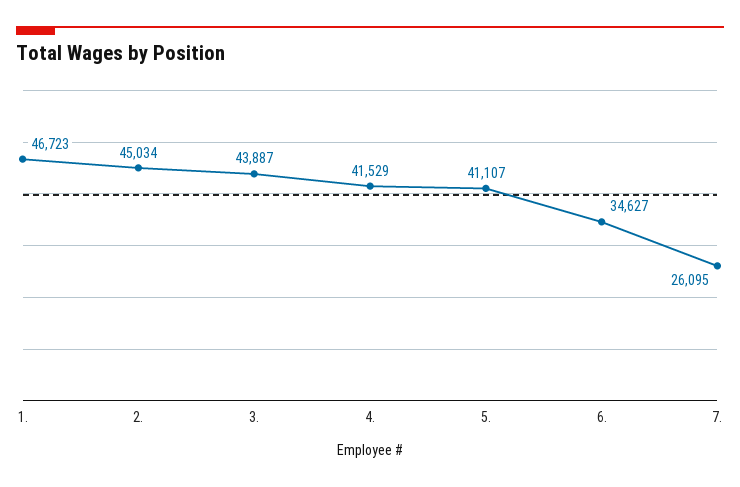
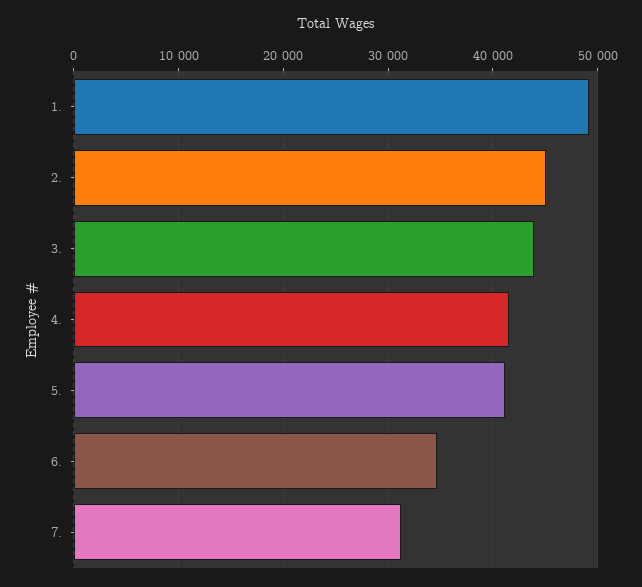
  {
-   "1.": 46723,
+   "1.": 49000,
    "2.": 45034,
    "3.": 43887,
    "4.": 41529,
    "5.": 41107,
    "6.": 34627,
-   "7.": 26095
+   "7.": 31000
  }

